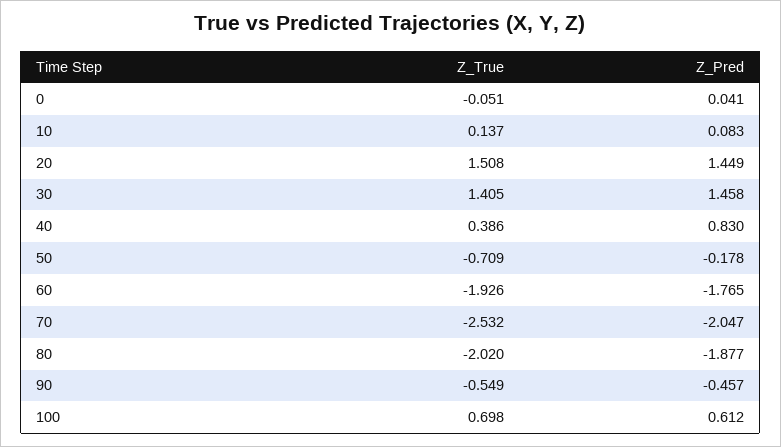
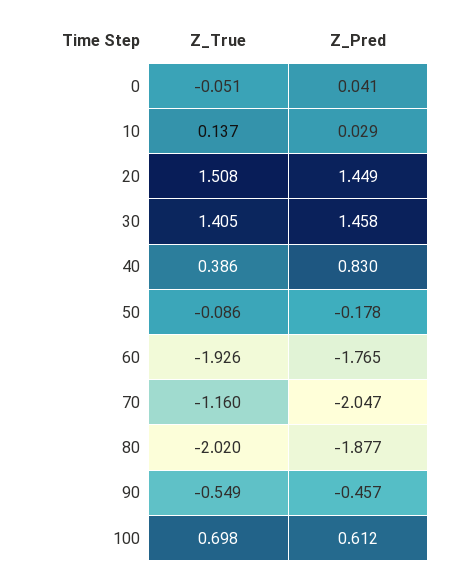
  {
    "Z_True": {
      "0": -0.051,
      "10": 0.137,
      "20": 1.508,
      "30": 1.405,
      "40": 0.386,
-     "50": -0.709,
+     "50": -0.086,
      "60": -1.926,
-     "70": -2.532,
+     "70": -1.16,
      "80": -2.02,
      "90": -0.549,
      "100": 0.698
    },
    "Z_Pred": {
      "0": 0.041,
-     "10": 0.083,
+     "10": 0.029,
      "20": 1.449,
      "30": 1.458,
      "40": 0.83,
      "50": -0.178,
      "60": -1.765,
      "70": -2.047,
      "80": -1.877,
      "90": -0.457,
      "100": 0.612
    }
  }

